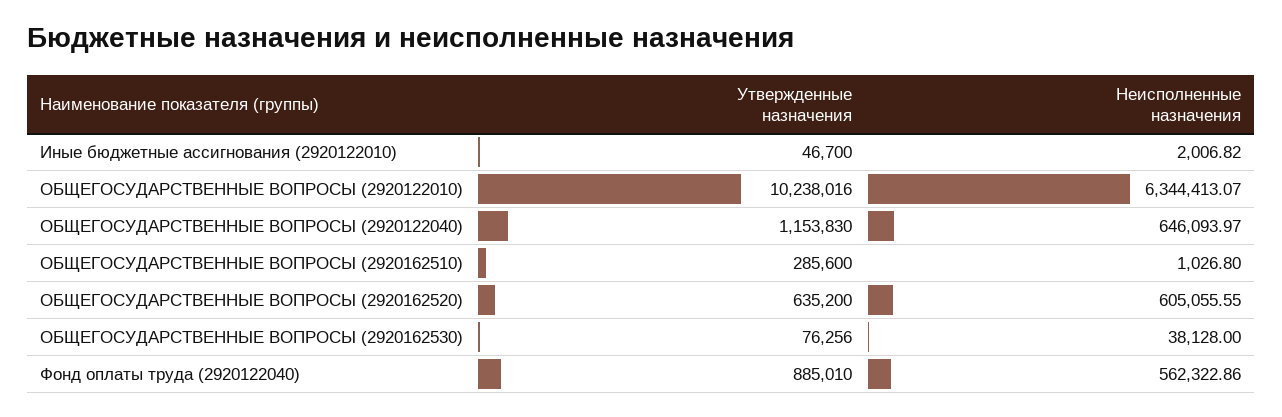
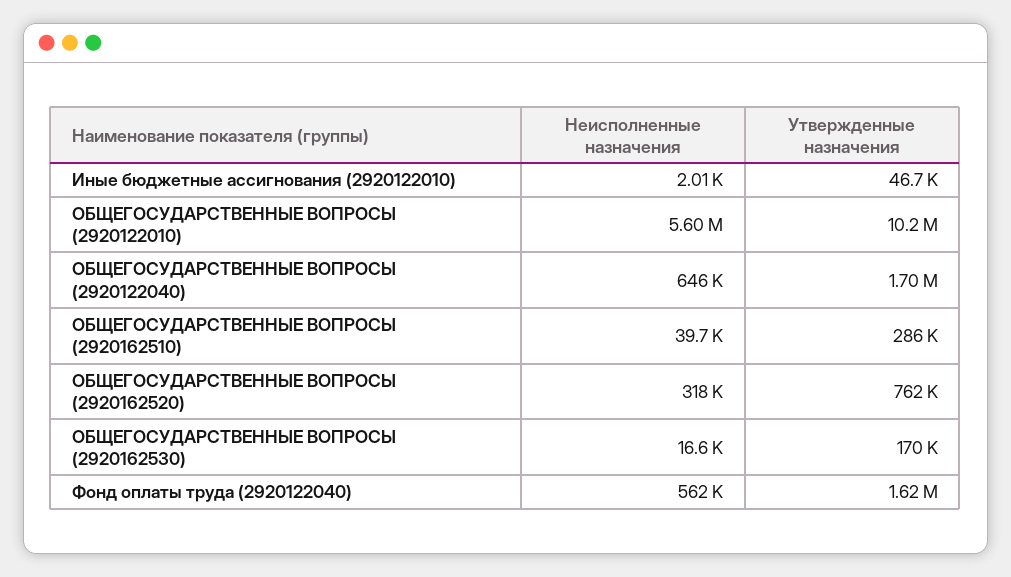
  {
    "Утвержденные назначения": {
      "Иные бюджетные ассигнования (2920122010)": 46700,
      "ОБЩЕГОСУДАРСТВЕННЫЕ ВОПРОСЫ (2920122010)": 10238016,
-     "ОБЩЕГОСУДАРСТВЕННЫЕ ВОПРОСЫ (2920122040)": 1153830,
+     "ОБЩЕГОСУДАРСТВЕННЫЕ ВОПРОСЫ (2920122040)": 1700000,
      "ОБЩЕГОСУДАРСТВЕННЫЕ ВОПРОСЫ (2920162510)": 285600,
-     "ОБЩЕГОСУДАРСТВЕННЫЕ ВОПРОСЫ (2920162520)": 635200,
+     "ОБЩЕГОСУДАРСТВЕННЫЕ ВОПРОСЫ (2920162520)": 762000,
-     "ОБЩЕГОСУДАРСТВЕННЫЕ ВОПРОСЫ (2920162530)": 76256,
+     "ОБЩЕГОСУДАРСТВЕННЫЕ ВОПРОСЫ (2920162530)": 170000,
-     "Фонд оплаты труда (2920122040)": 885010
+     "Фонд оплаты труда (2920122040)": 1620000
    },
    "Неисполненные назначения": {
      "Иные бюджетные ассигнования (2920122010)": 2006.82,
-     "ОБЩЕГОСУДАРСТВЕННЫЕ ВОПРОСЫ (2920122010)": 6344413.07,
+     "ОБЩЕГОСУДАРСТВЕННЫЕ ВОПРОСЫ (2920122010)": 5600000,
      "ОБЩЕГОСУДАРСТВЕННЫЕ ВОПРОСЫ (2920122040)": 646093.97,
-     "ОБЩЕГОСУДАРСТВЕННЫЕ ВОПРОСЫ (2920162510)": 1026.8,
+     "ОБЩЕГОСУДАРСТВЕННЫЕ ВОПРОСЫ (2920162510)": 39700,
-     "ОБЩЕГОСУДАРСТВЕННЫЕ ВОПРОСЫ (2920162520)": 605055.55,
+     "ОБЩЕГОСУДАРСТВЕННЫЕ ВОПРОСЫ (2920162520)": 318000,
-     "ОБЩЕГОСУДАРСТВЕННЫЕ ВОПРОСЫ (2920162530)": 38128,
+     "ОБЩЕГОСУДАРСТВЕННЫЕ ВОПРОСЫ (2920162530)": 16600,
      "Фонд оплаты труда (2920122040)": 562322.86
    }
  }

